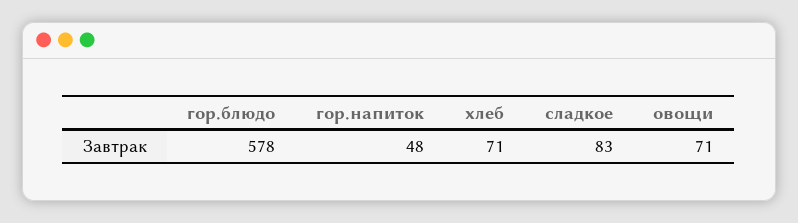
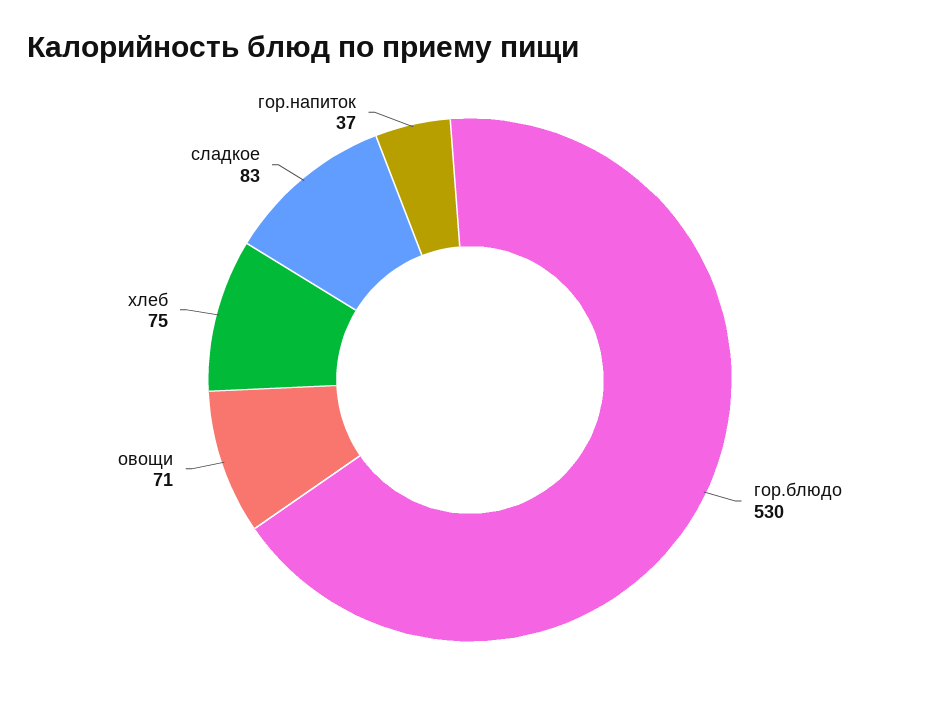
  {
-   "гор.блюдо": 578,
+   "гор.блюдо": 530,
-   "гор.напиток": 48,
+   "гор.напиток": 37,
-   "хлеб": 71,
+   "хлеб": 75,
    "сладкое": 83,
    "овощи": 71
  }

